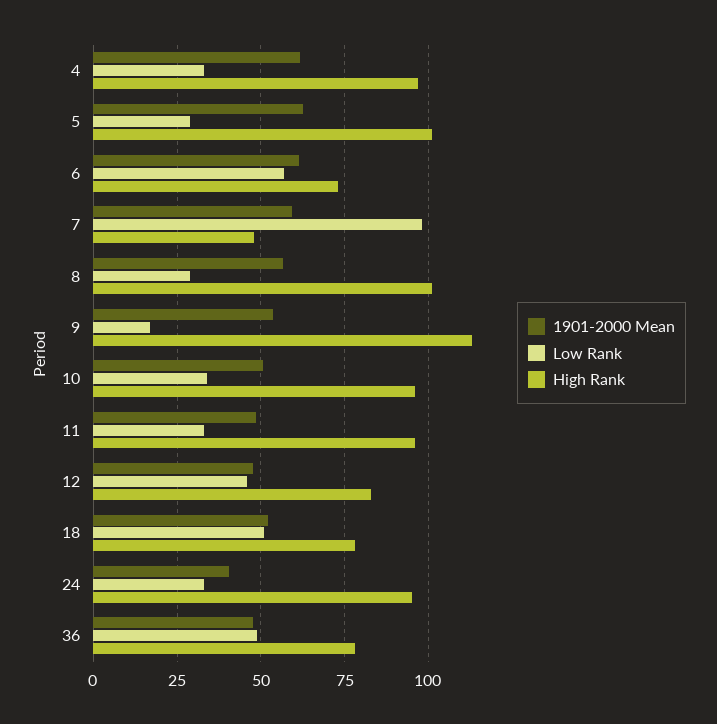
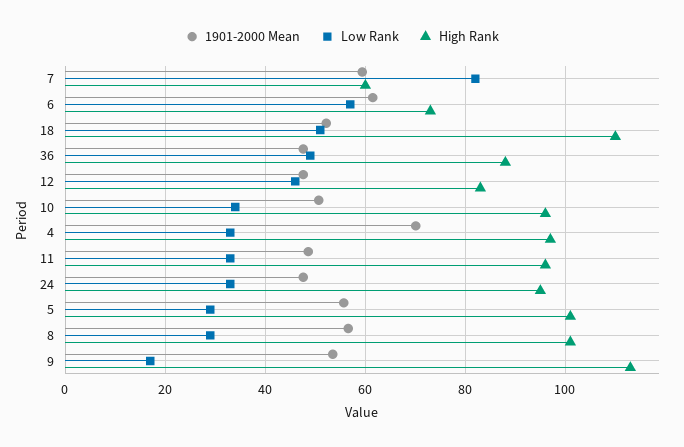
  {
    "1901-2000 Mean": {
-     "4": 62.5,
+     "4": 70,
-     "5": 62.5,
+     "5": 56,
      "6": 62,
      "7": 60,
      "8": 56,
      "9": 54,
      "10": 50,
      "11": 48,
      "12": 48,
      "18": 52,
-     "24": 40,
+     "24": 48,
      "36": 48
    },
    "Low Rank": {
      "4": 34,
      "5": 30,
      "6": 58,
-     "7": 97.5,
+     "7": 82,
      "8": 30,
      "9": 18,
      "10": 34,
      "11": 34,
      "12": 46,
      "18": 52,
      "24": 34,
      "36": 50
    },
    "High Rank": {
      "4": 98,
      "5": 102,
      "6": 74,
-     "7": 47.5,
+     "7": 60,
      "8": 102,
      "9": 114,
      "10": 96,
      "11": 96,
      "12": 84,
-     "18": 77.5,
+     "18": 110,
      "24": 96,
-     "36": 77.5
+     "36": 88
    }
  }

